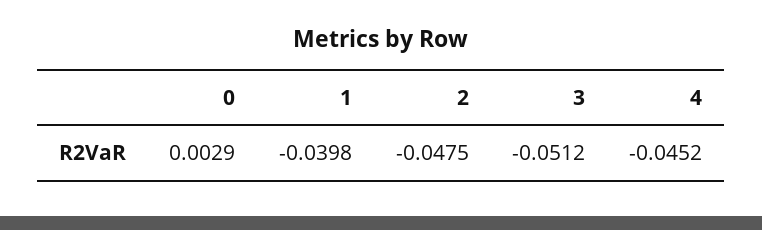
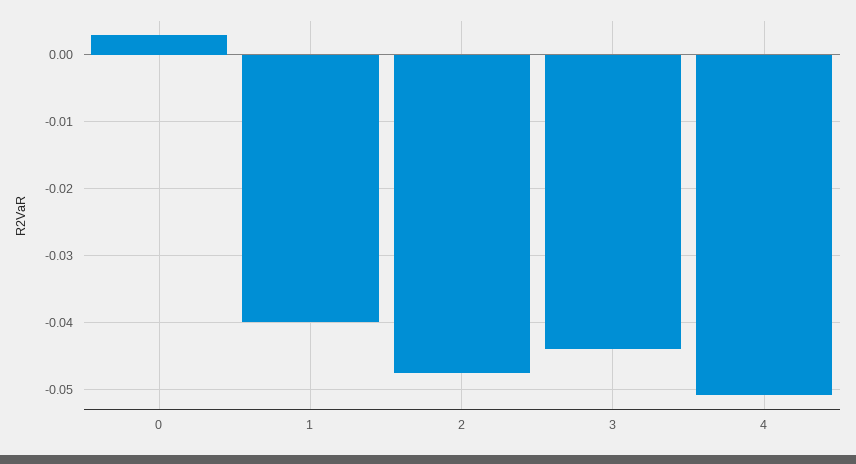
  {
    "0": 0.0029,
    "1": -0.0398,
    "2": -0.0475,
-   "3": -0.0512,
+   "3": -0.044,
-   "4": -0.0452
+   "4": -0.051
  }

